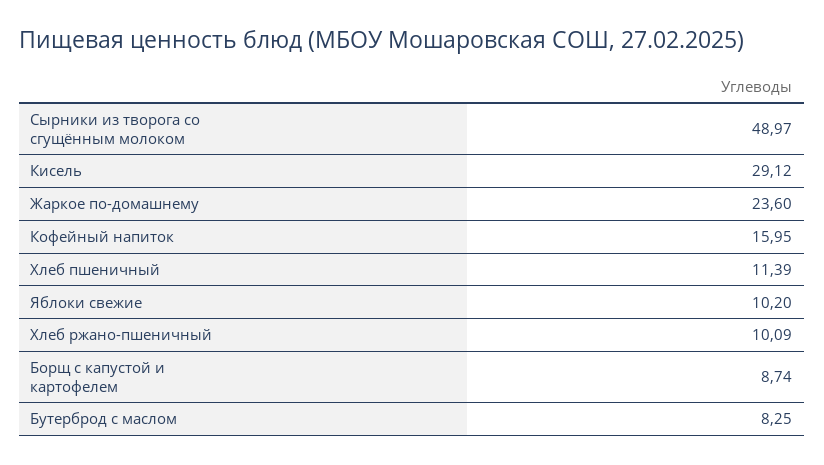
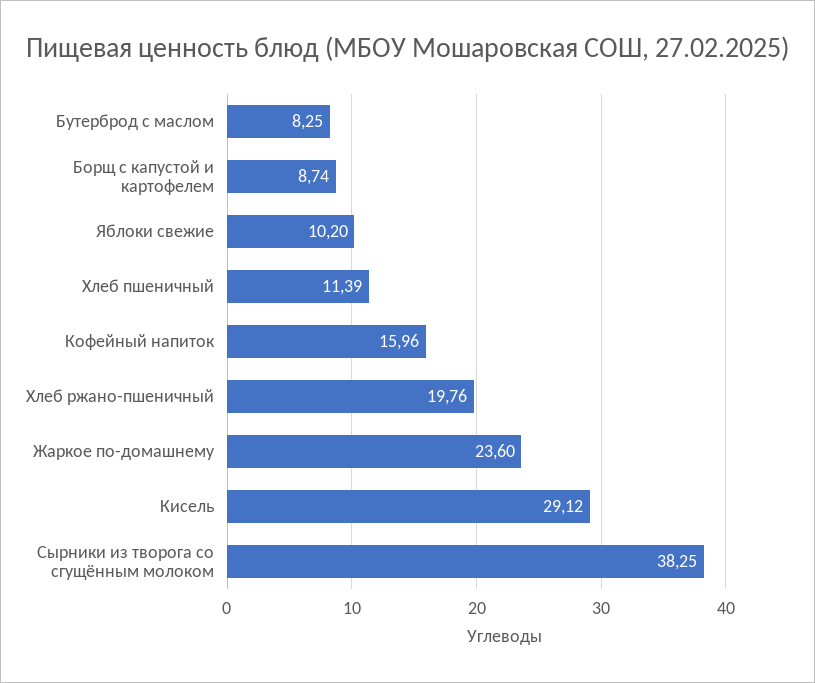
  {
-   "Сырники из творога со сгущённым молоком": 48.97,
+   "Сырники из творога со сгущённым молоком": 38.25,
    "Кисель": 29.12,
    "Жаркое по-домашнему": 23.6,
-   "Кофейный напиток": 15.95,
+   "Кофейный напиток": 15.96,
    "Хлеб пшеничный": 11.39,
    "Яблоки свежие": 10.2,
-   "Хлеб ржано-пшеничный": 10.09,
+   "Хлеб ржано-пшеничный": 19.76,
    "Борщ с капустой и картофелем": 8.74,
    "Бутерброд с маслом": 8.25
  }

